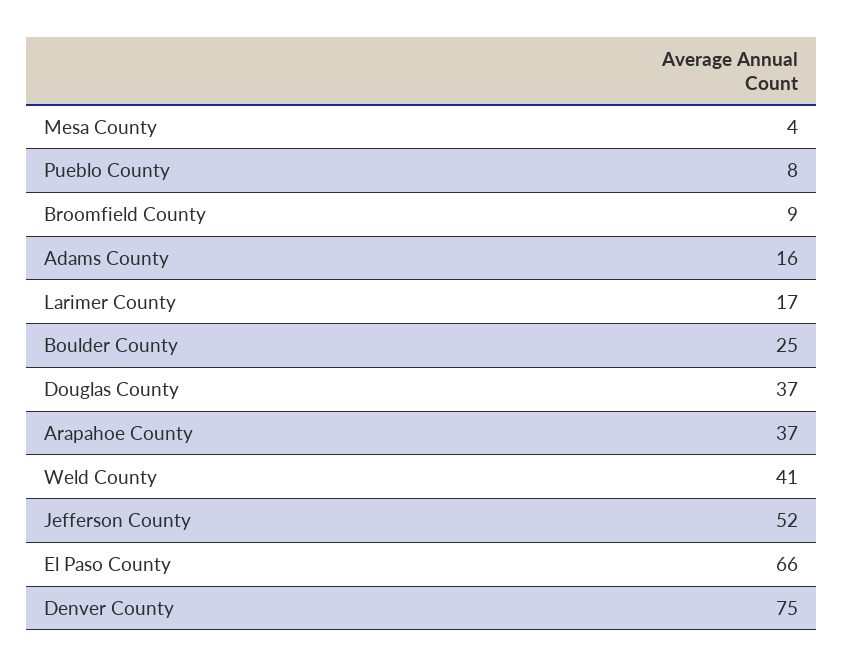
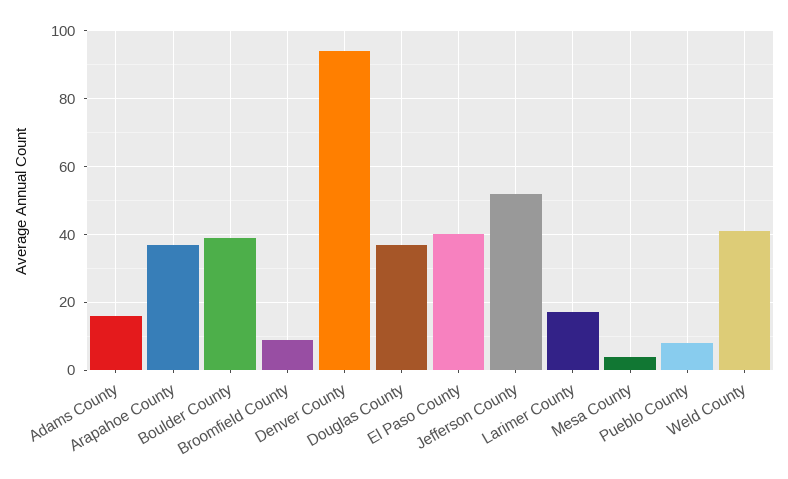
  {
    "Mesa County": 4,
    "Pueblo County": 8,
    "Broomfield County": 9,
    "Adams County": 16,
    "Larimer County": 17,
-   "Boulder County": 25,
+   "Boulder County": 40,
    "Douglas County": 37,
    "Arapahoe County": 37,
    "Weld County": 41,
    "Jefferson County": 52,
-   "El Paso County": 66,
+   "El Paso County": 40,
-   "Denver County": 75
+   "Denver County": 95
  }

